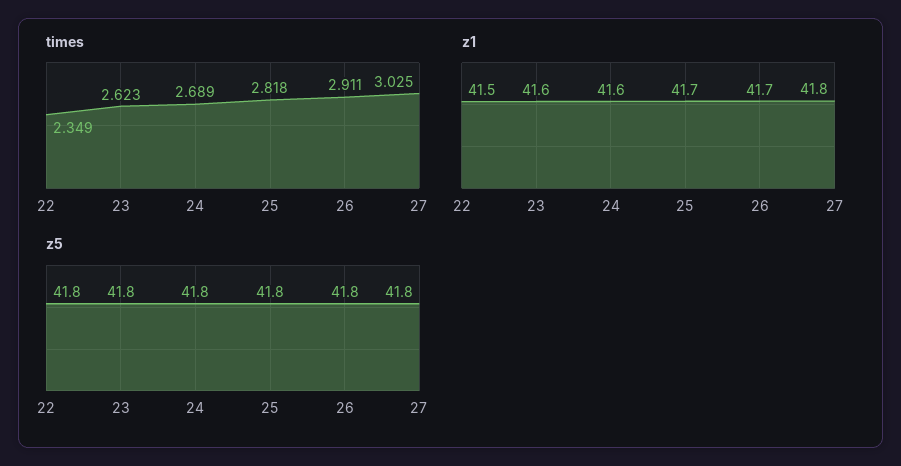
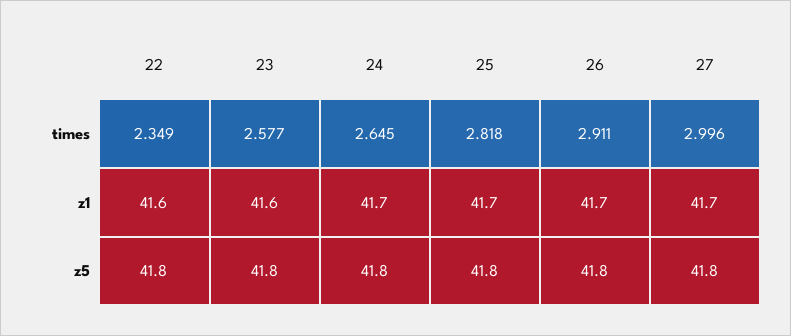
  {
    "times": {
      "22": 2.349,
-     "23": 2.623,
+     "23": 2.577,
-     "24": 2.689,
+     "24": 2.645,
      "25": 2.818,
      "26": 2.911,
-     "27": 3.025
+     "27": 2.996
    },
    "z1": {
-     "22": 41.5,
+     "22": 41.6,
      "23": 41.6,
-     "24": 41.6,
+     "24": 41.7,
      "25": 41.7,
      "26": 41.7,
-     "27": 41.8
+     "27": 41.7
    },
    "z5": {
      "22": 41.8,
      "23": 41.8,
      "24": 41.8,
      "25": 41.8,
      "26": 41.8,
      "27": 41.8
    }
  }

